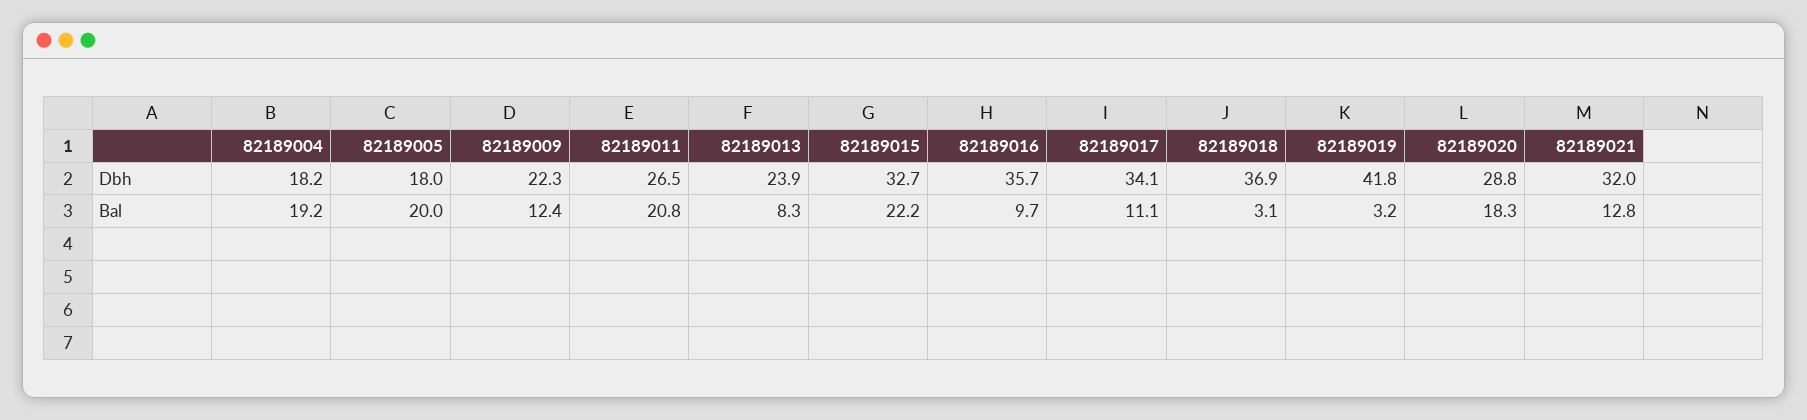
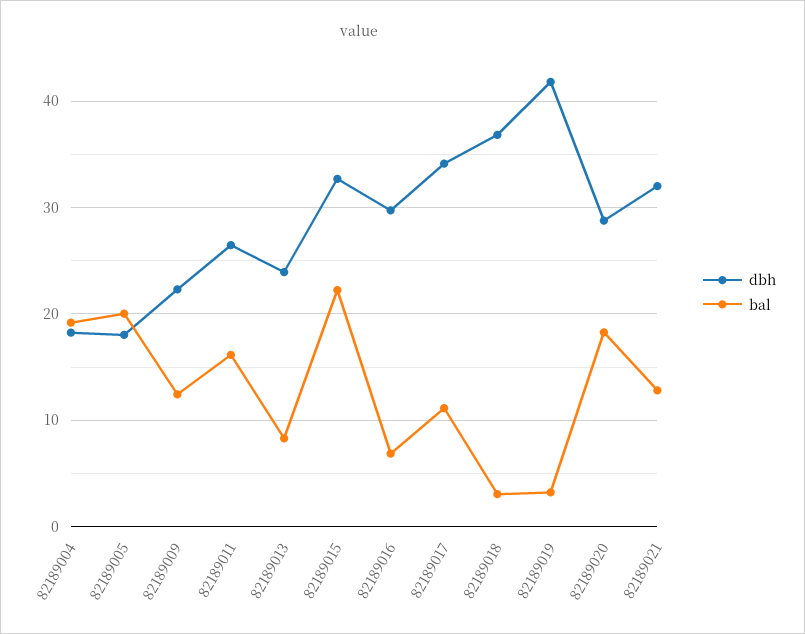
  {
    "Dbh": {
      "82189004": 18.2,
      "82189005": 18,
      "82189009": 22.3,
      "82189011": 26.5,
      "82189013": 23.9,
      "82189015": 32.7,
-     "82189016": 35.7,
+     "82189016": 30,
      "82189017": 34.1,
      "82189018": 36.9,
      "82189019": 41.8,
      "82189020": 28.8,
      "82189021": 32
    },
    "Bal": {
      "82189004": 19.2,
      "82189005": 20,
      "82189009": 12.4,
-     "82189011": 20.8,
+     "82189011": 16,
      "82189013": 8.3,
      "82189015": 22.2,
-     "82189016": 9.7,
+     "82189016": 7,
      "82189017": 11.1,
      "82189018": 3.1,
      "82189019": 3.2,
      "82189020": 18.3,
      "82189021": 12.8
    }
  }

